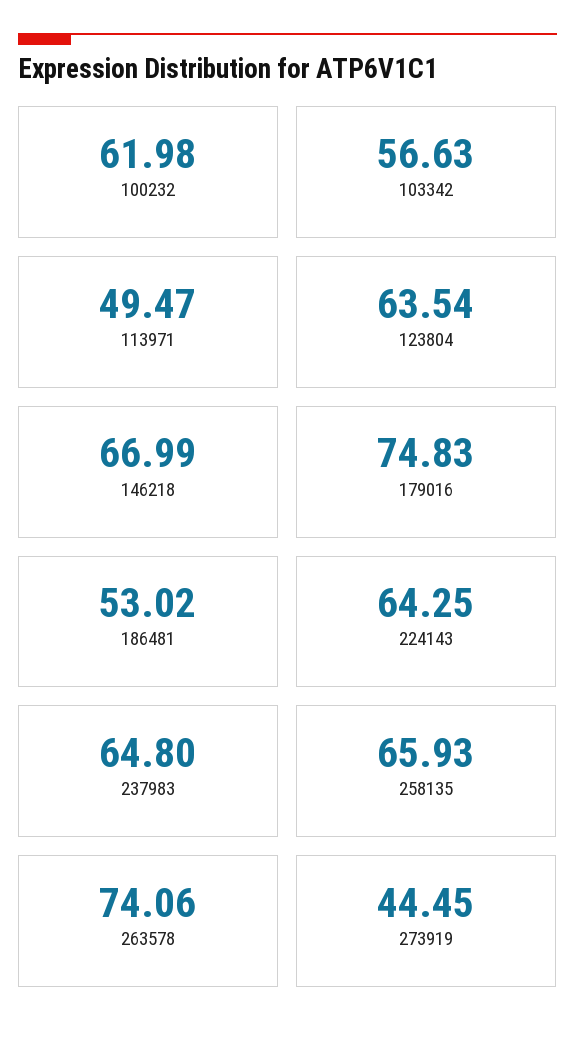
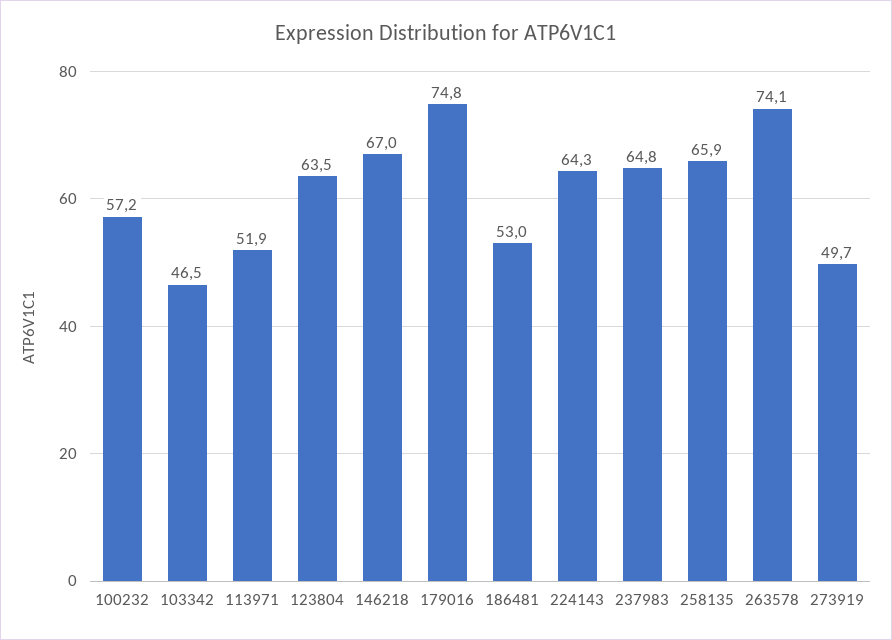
  {
-   "100232": 61.98,
+   "100232": 57.2,
-   "103342": 56.63,
+   "103342": 46.5,
-   "113971": 49.47,
+   "113971": 51.9,
    "123804": 63.54,
    "146218": 66.99,
    "179016": 74.83,
    "186481": 53.02,
    "224143": 64.25,
    "237983": 64.8,
    "258135": 65.93,
    "263578": 74.06,
-   "273919": 44.45
+   "273919": 49.7
  }

